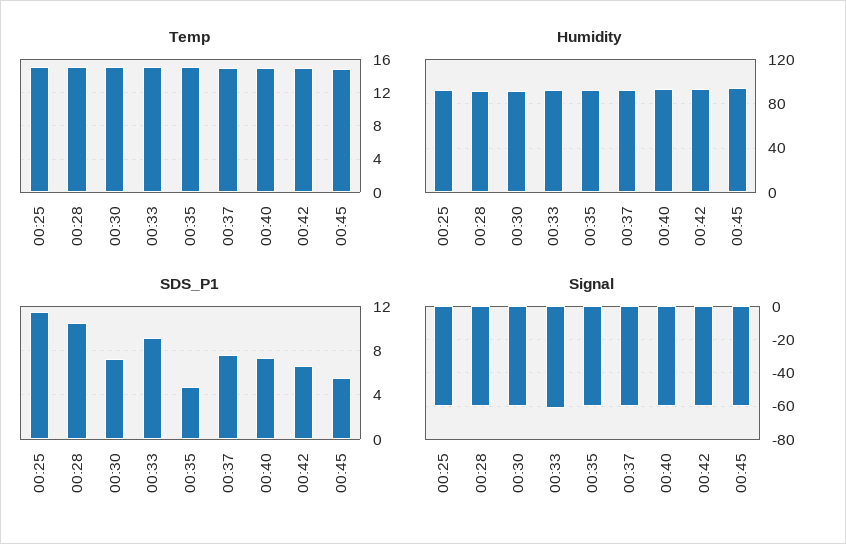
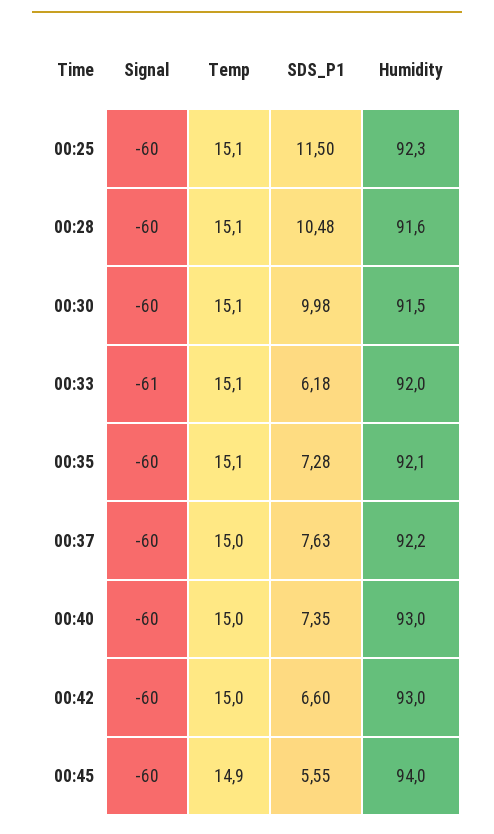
  {
    "Temp": {
      "00:25": 15.1,
      "00:28": 15.1,
      "00:30": 15.1,
      "00:33": 15.1,
      "00:35": 15.1,
      "00:37": 15,
      "00:40": 15,
      "00:42": 15,
      "00:45": 14.9
    },
    "Humidity": {
      "00:25": 92.3,
      "00:28": 91.6,
      "00:30": 91.5,
      "00:33": 92,
      "00:35": 92.1,
      "00:37": 92.2,
      "00:40": 93,
      "00:42": 93,
      "00:45": 94
    },
    "SDS_P1": {
      "00:25": 11.5,
      "00:28": 10.48,
-     "00:30": 7,
+     "00:30": 9.98,
-     "00:33": 9,
+     "00:33": 6.18,
-     "00:35": 5,
+     "00:35": 7.28,
      "00:37": 7.63,
      "00:40": 7.35,
      "00:42": 6.6,
      "00:45": 5.55
    },
    "Signal": {
      "00:25": -60,
      "00:28": -60,
      "00:30": -60,
      "00:33": -61,
      "00:35": -60,
      "00:37": -60,
      "00:40": -60,
      "00:42": -60,
      "00:45": -60
    }
  }

